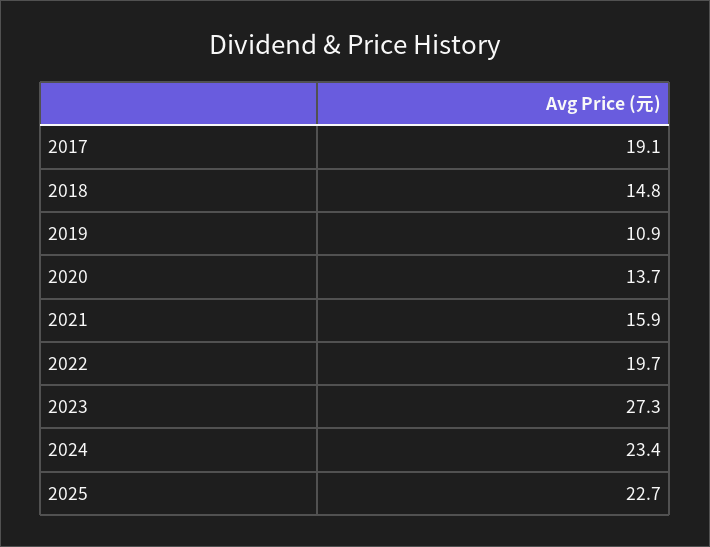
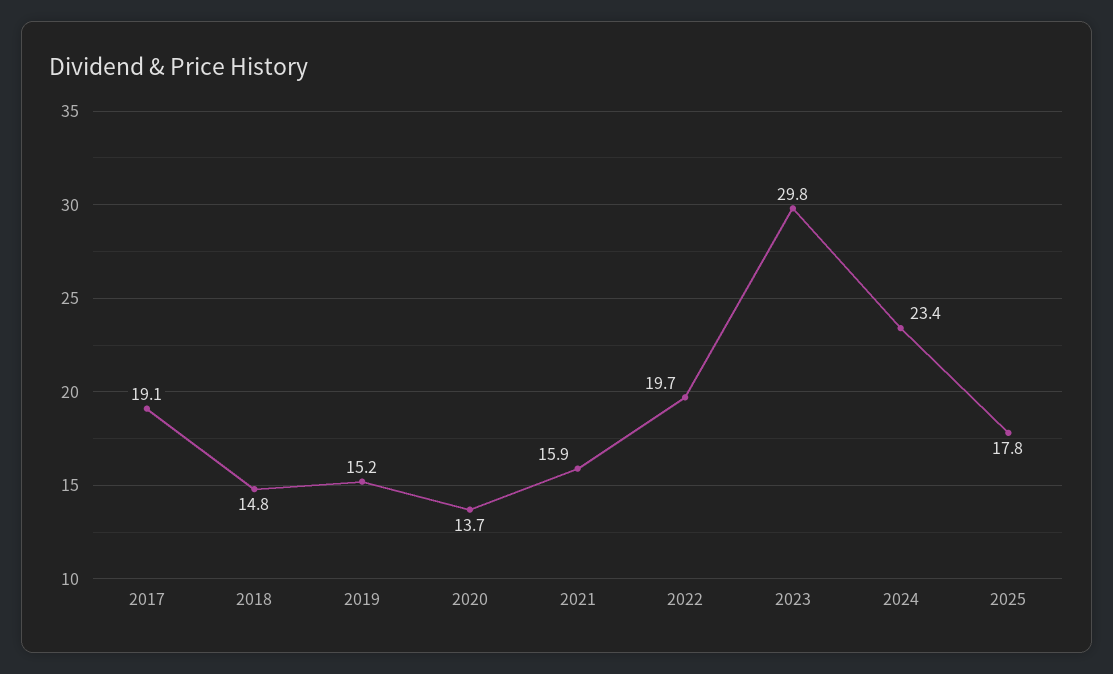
  {
    "2017": 19.1,
    "2018": 14.8,
-   "2019": 10.9,
+   "2019": 15.2,
    "2020": 13.7,
    "2021": 15.9,
    "2022": 19.7,
-   "2023": 27.3,
+   "2023": 29.8,
    "2024": 23.4,
-   "2025": 22.7
+   "2025": 17.8
  }

